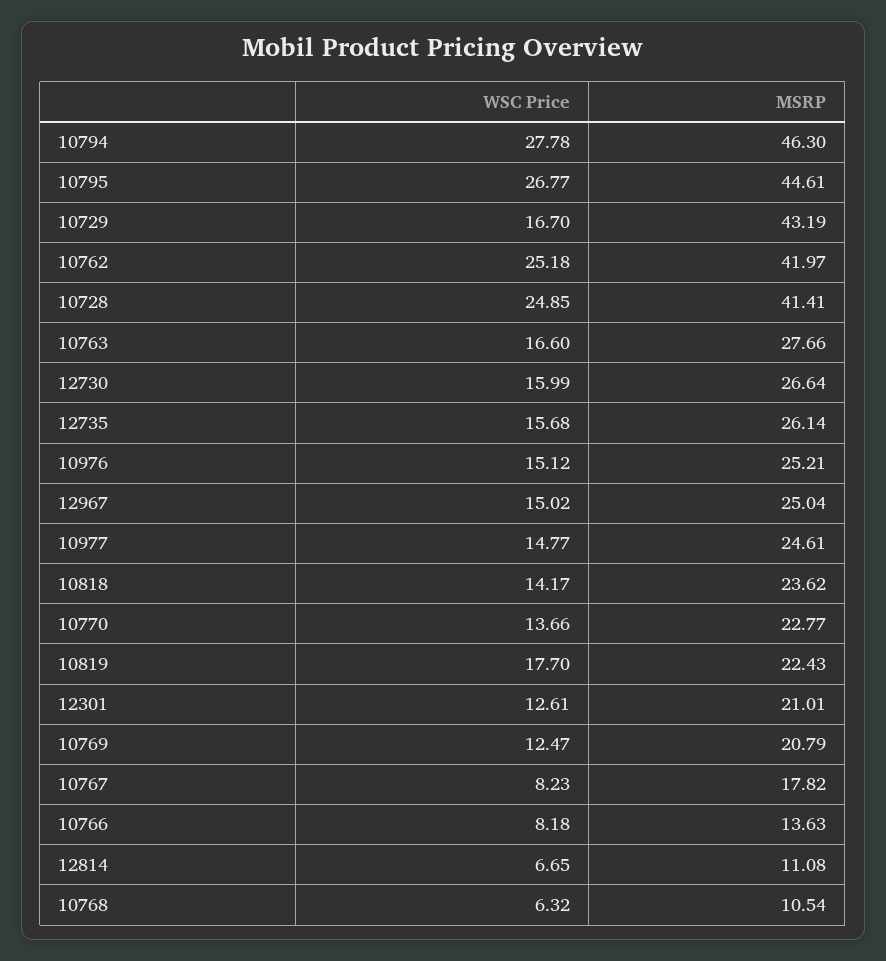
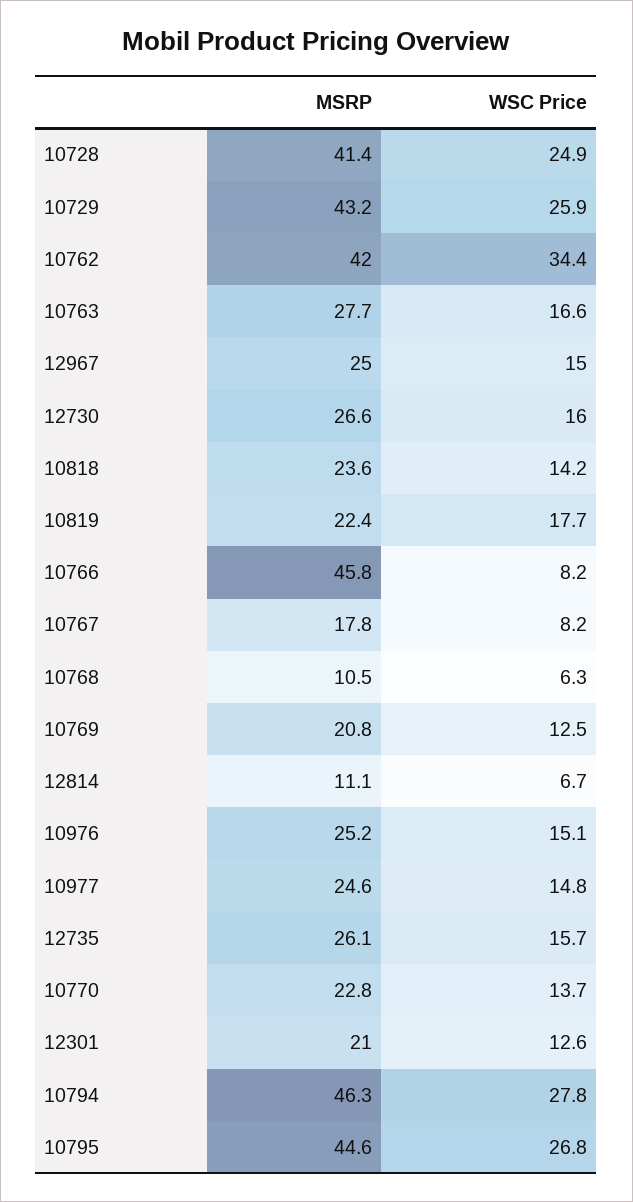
  {
    "WSC Price": {
      "10794": 27.78,
      "10795": 26.77,
-     "10729": 16.7,
+     "10729": 25.9,
-     "10762": 25.18,
+     "10762": 34.4,
      "10728": 24.85,
      "10763": 16.6,
      "12730": 15.99,
      "12735": 15.68,
      "10976": 15.12,
      "12967": 15.02,
      "10977": 14.77,
      "10818": 14.17,
      "10770": 13.66,
      "10819": 17.7,
      "12301": 12.61,
      "10769": 12.47,
      "10767": 8.23,
      "10766": 8.18,
      "12814": 6.65,
      "10768": 6.32
    },
    "MSRP": {
      "10794": 46.3,
      "10795": 44.61,
      "10729": 43.19,
      "10762": 41.97,
      "10728": 41.41,
      "10763": 27.66,
      "12730": 26.64,
      "12735": 26.14,
      "10976": 25.21,
      "12967": 25.04,
      "10977": 24.61,
      "10818": 23.62,
      "10770": 22.77,
      "10819": 22.43,
      "12301": 21.01,
      "10769": 20.79,
      "10767": 17.82,
-     "10766": 13.63,
+     "10766": 45.8,
      "12814": 11.08,
      "10768": 10.54
    }
  }

